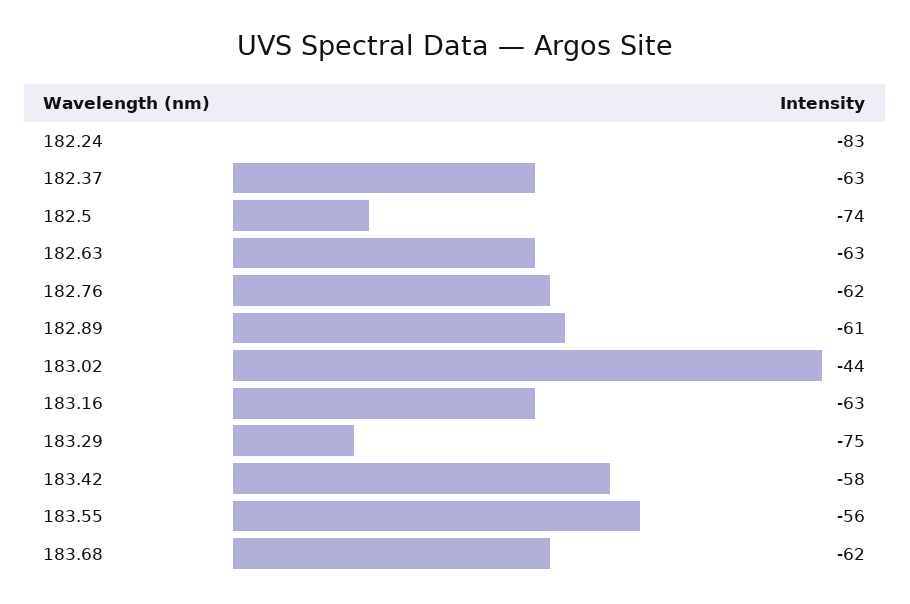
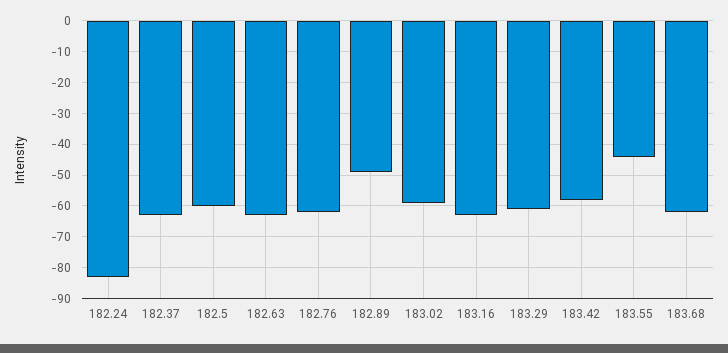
  {
    "182.24": -83,
    "182.37": -63,
-   "182.5": -74,
+   "182.5": -60,
    "182.63": -63,
    "182.76": -62,
-   "182.89": -61,
+   "182.89": -50,
-   "183.02": -44,
+   "183.02": -60,
    "183.16": -63,
-   "183.29": -75,
+   "183.29": -60,
    "183.42": -58,
-   "183.55": -56,
+   "183.55": -45,
    "183.68": -62
  }

